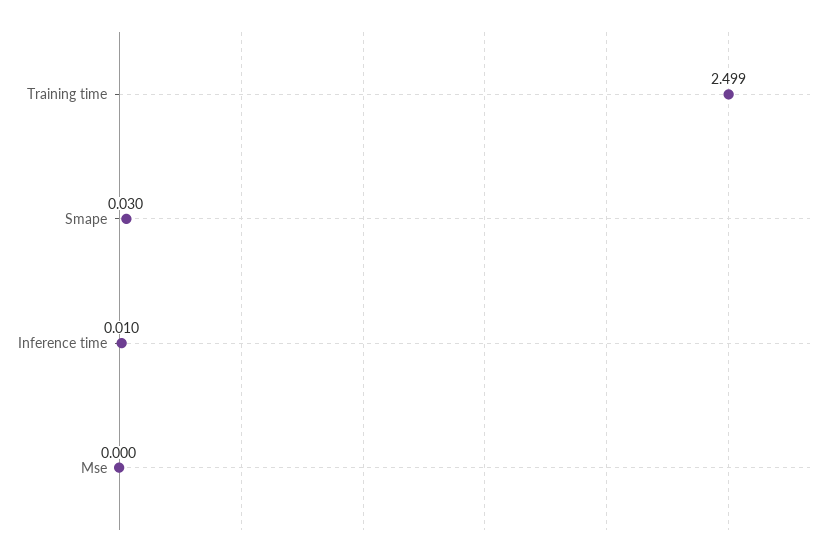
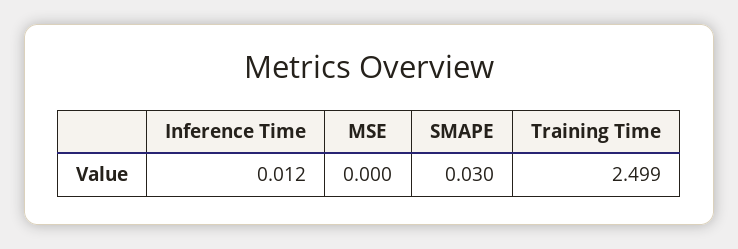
  {
    "Training time": 2.499,
    "Smape": 0.03,
-   "Inference time": 0.01,
+   "Inference time": 0.012,
    "Mse": 0
  }

